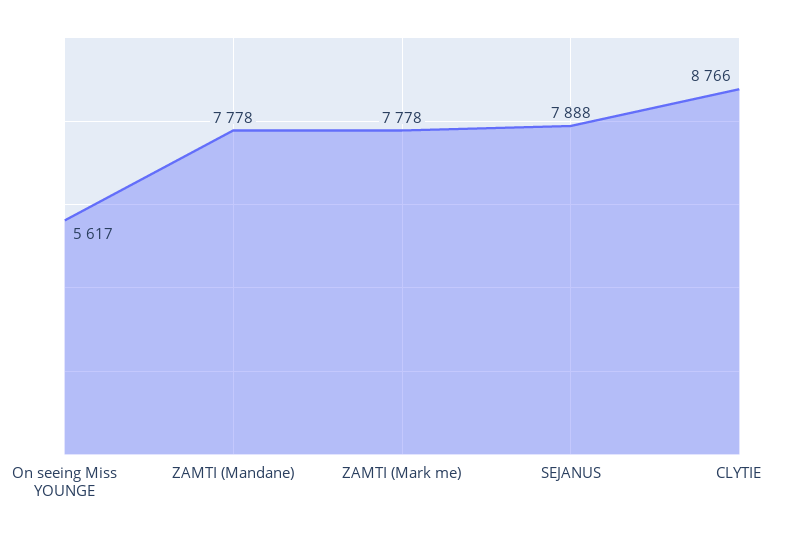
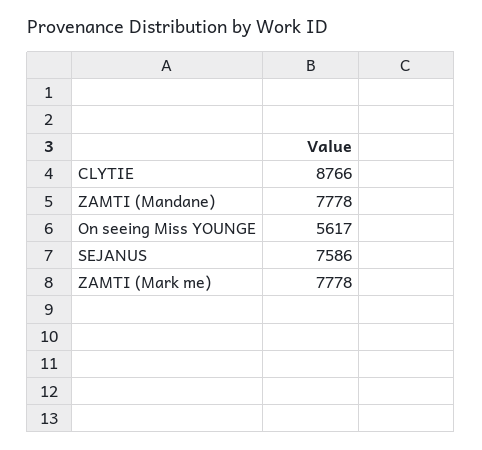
  {
    "On seeing Miss YOUNGE": 5617,
    "ZAMTI (Mandane)": 7778,
    "ZAMTI (Mark me)": 7778,
-   "SEJANUS": 7888,
+   "SEJANUS": 7586,
    "CLYTIE": 8766
  }

